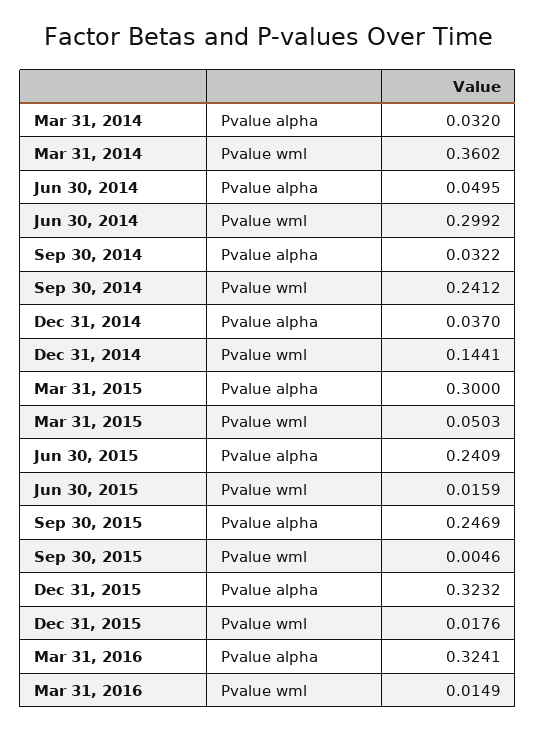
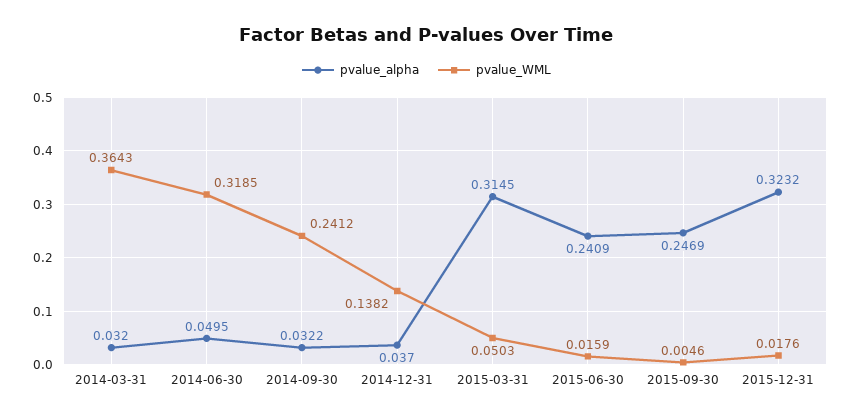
  {
    "Pvalue alpha": {
      "Mar 31, 2014": 0.032,
      "Jun 30, 2014": 0.0495,
      "Sep 30, 2014": 0.0322,
      "Dec 31, 2014": 0.037,
-     "Mar 31, 2015": 0.3,
+     "Mar 31, 2015": 0.3145,
      "Jun 30, 2015": 0.2409,
      "Sep 30, 2015": 0.2469,
-     "Dec 31, 2015": 0.3232,
+     "Dec 31, 2015": 0.3232
-     "Mar 31, 2016": 0.3241
    },
    "Pvalue wml": {
-     "Mar 31, 2014": 0.3602,
+     "Mar 31, 2014": 0.3643,
-     "Jun 30, 2014": 0.2992,
+     "Jun 30, 2014": 0.3185,
      "Sep 30, 2014": 0.2412,
-     "Dec 31, 2014": 0.1441,
+     "Dec 31, 2014": 0.1382,
      "Mar 31, 2015": 0.0503,
      "Jun 30, 2015": 0.0159,
      "Sep 30, 2015": 0.0046,
-     "Dec 31, 2015": 0.0176,
+     "Dec 31, 2015": 0.0176
-     "Mar 31, 2016": 0.0149
    }
  }

